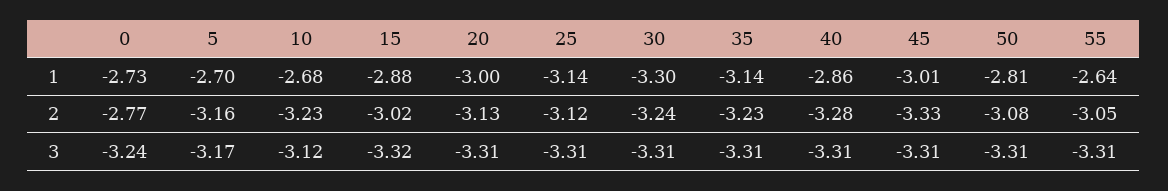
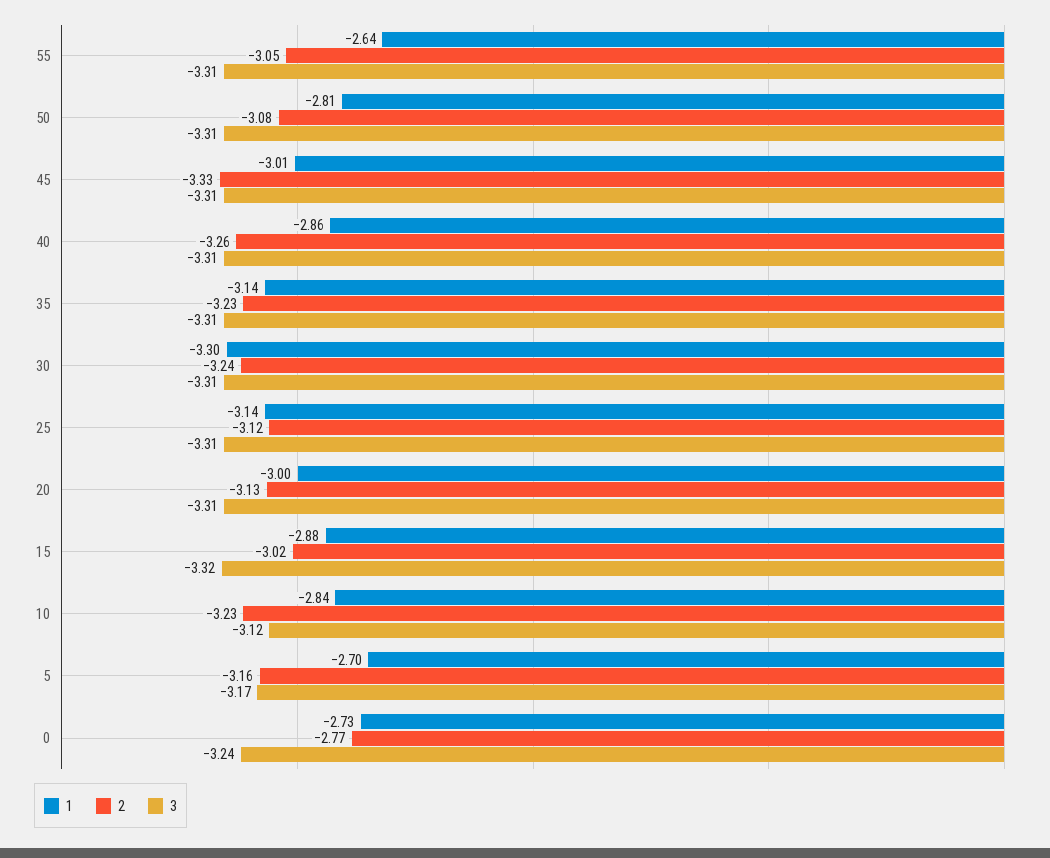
  {
    "1": {
      "0": -2.73,
      "5": -2.7,
-     "10": -2.68,
+     "10": -2.84,
      "15": -2.88,
      "20": -3,
      "25": -3.14,
      "30": -3.3,
      "35": -3.14,
      "40": -2.86,
      "45": -3.01,
      "50": -2.81,
      "55": -2.64
    },
    "2": {
      "0": -2.77,
      "5": -3.16,
      "10": -3.23,
      "15": -3.02,
      "20": -3.13,
      "25": -3.12,
      "30": -3.24,
      "35": -3.23,
-     "40": -3.28,
+     "40": -3.26,
      "45": -3.33,
      "50": -3.08,
      "55": -3.05
    },
    "3": {
      "0": -3.24,
      "5": -3.17,
      "10": -3.12,
      "15": -3.32,
      "20": -3.31,
      "25": -3.31,
      "30": -3.31,
      "35": -3.31,
      "40": -3.31,
      "45": -3.31,
      "50": -3.31,
      "55": -3.31
    }
  }

